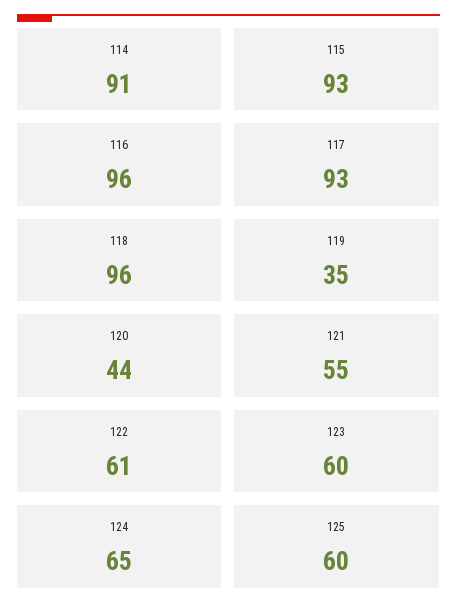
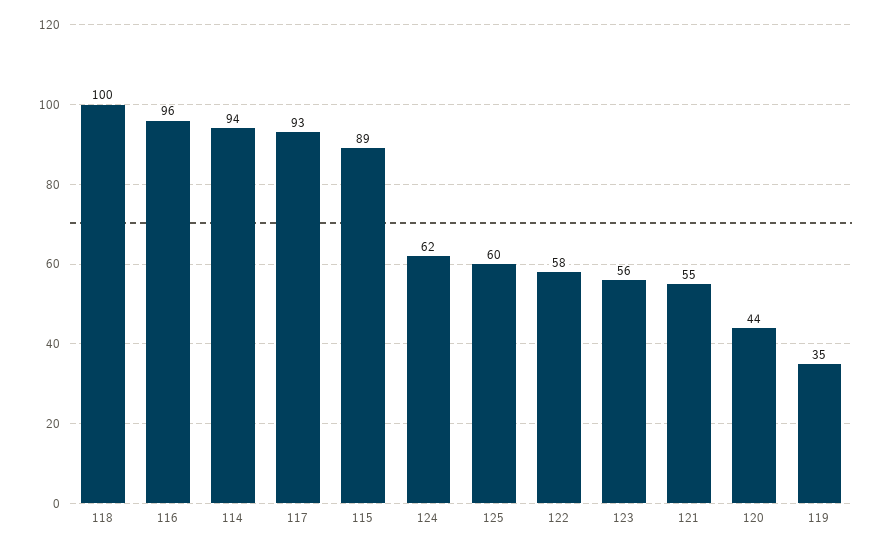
  {
-   "114": 91,
+   "114": 94,
-   "115": 93,
+   "115": 89,
    "116": 96,
    "117": 93,
-   "118": 96,
+   "118": 100,
    "119": 35,
    "120": 44,
    "121": 55,
-   "122": 61,
+   "122": 58,
-   "123": 60,
+   "123": 56,
-   "124": 65,
+   "124": 62,
    "125": 60
  }

